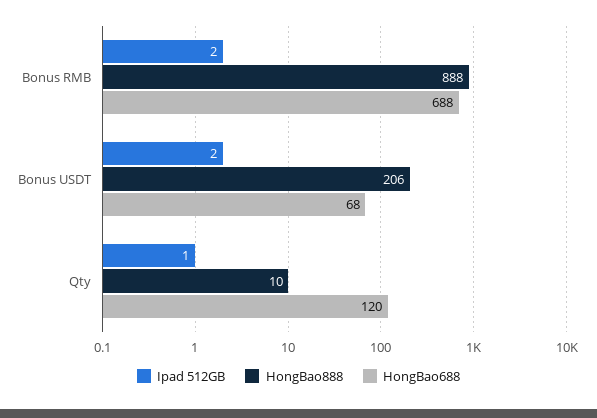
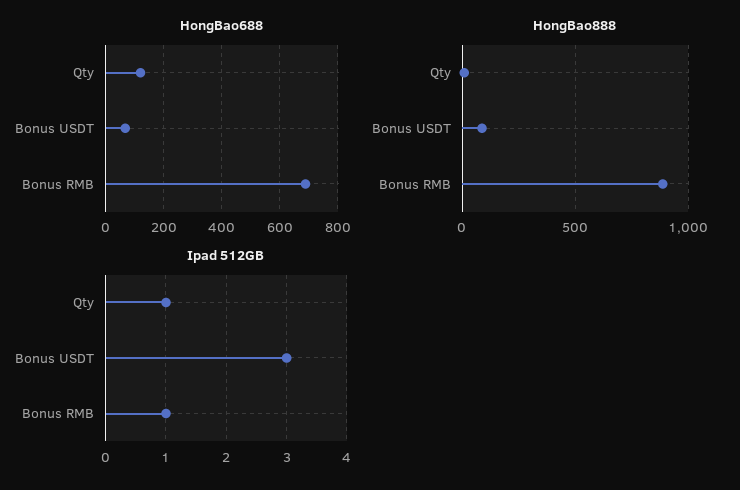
  {
    "Ipad 512GB": {
-     "Bonus RMB": 2,
+     "Bonus RMB": 1,
-     "Bonus USDT": 2,
+     "Bonus USDT": 3,
      "Qty": 1
    },
    "HongBao888": {
      "Bonus RMB": 888,
-     "Bonus USDT": 206,
+     "Bonus USDT": 100,
      "Qty": 10
    },
    "HongBao688": {
      "Bonus RMB": 688,
      "Bonus USDT": 68,
      "Qty": 120
    }
  }

